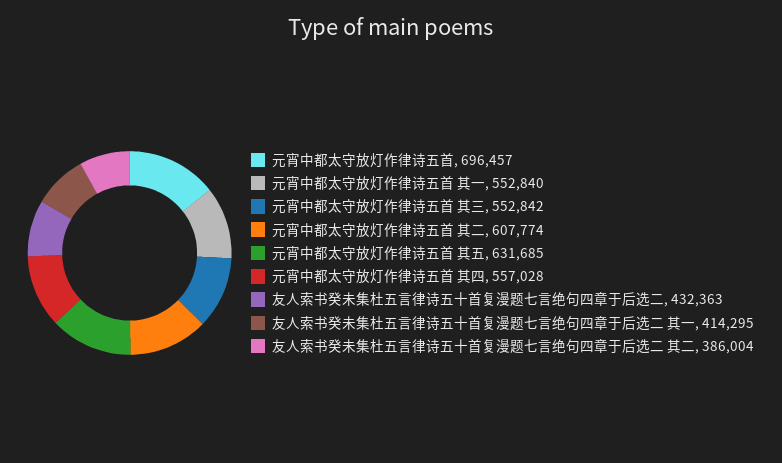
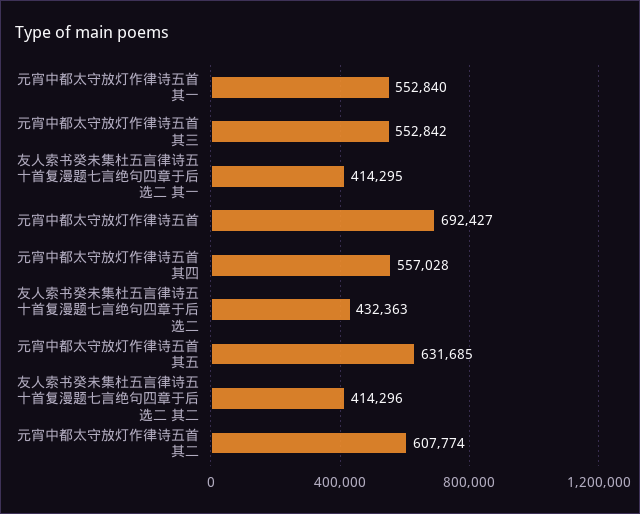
  {
-   "元宵中都太守放灯作律诗五首": 696457,
+   "元宵中都太守放灯作律诗五首": 692427,
    "元宵中都太守放灯作律诗五首 其一": 552840,
    "元宵中都太守放灯作律诗五首 其三": 552842,
    "元宵中都太守放灯作律诗五首 其二": 607774,
    "元宵中都太守放灯作律诗五首 其五": 631685,
    "元宵中都太守放灯作律诗五首 其四": 557028,
    "友人索书癸未集杜五言律诗五十首复漫题七言绝句四章于后选二": 432363,
    "友人索书癸未集杜五言律诗五十首复漫题七言绝句四章于后选二 其一": 414295,
-   "友人索书癸未集杜五言律诗五十首复漫题七言绝句四章于后选二 其二": 386004
+   "友人索书癸未集杜五言律诗五十首复漫题七言绝句四章于后选二 其二": 414296
  }

